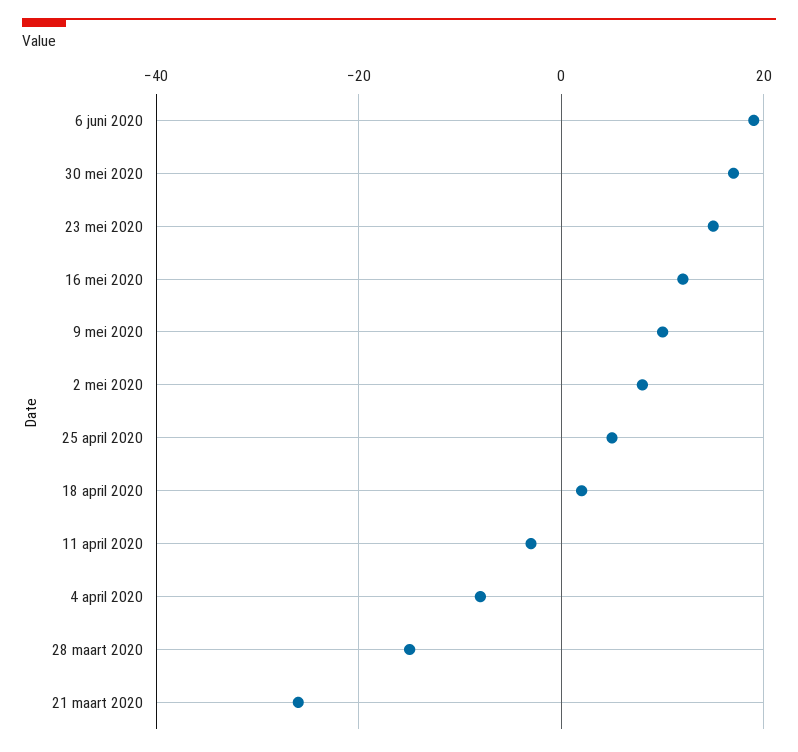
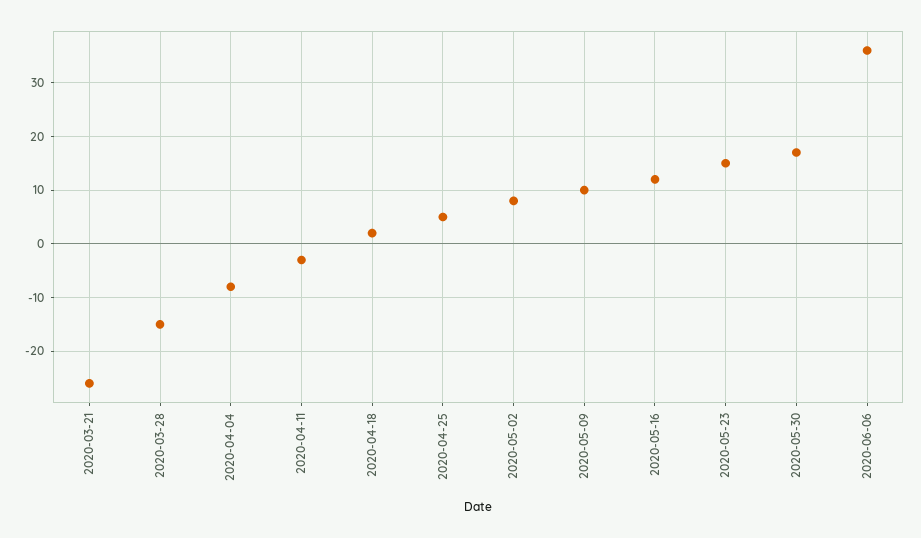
  {
-   "6 juni 2020": 20,
+   "6 juni 2020": 35,
    "30 mei 2020": 15,
    "23 mei 2020": 15,
    "16 mei 2020": 10,
    "9 mei 2020": 10,
    "2 mei 2020": 10,
    "25 april 2020": 5,
    "18 april 2020": 0,
    "11 april 2020": -5,
    "4 april 2020": -10,
    "28 maart 2020": -15,
    "21 maart 2020": -25
  }

